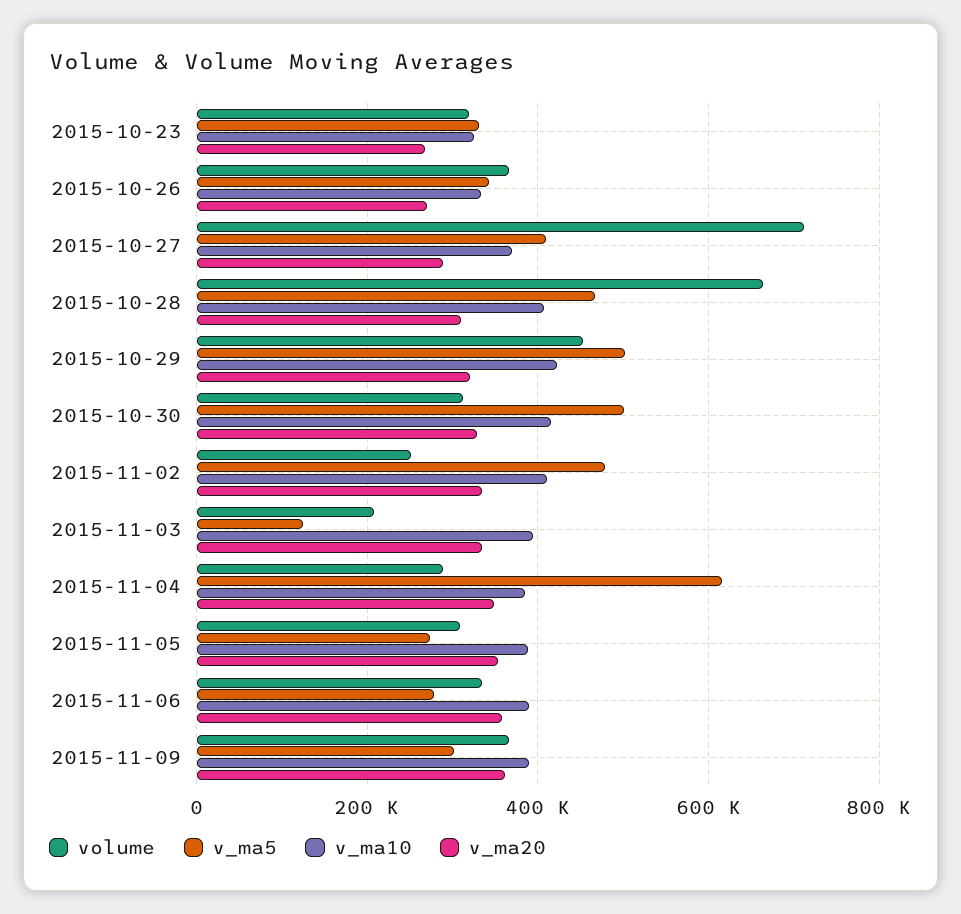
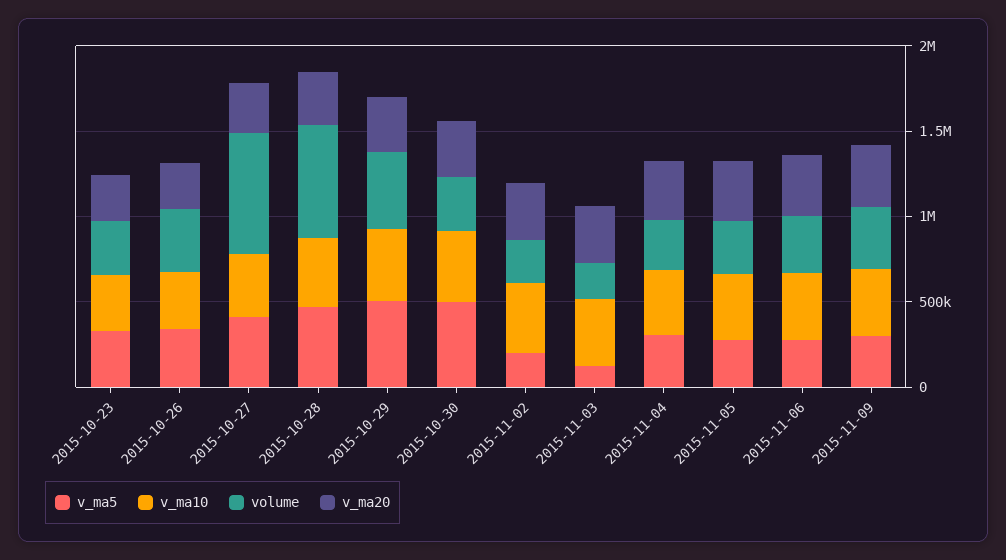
  {
    "volume": {
      "2015-10-23": 320000,
      "2015-10-26": 360000,
      "2015-10-27": 720000,
      "2015-10-28": 660000,
      "2015-10-29": 460000,
      "2015-10-30": 320000,
      "2015-11-02": 260000,
      "2015-11-03": 200000,
      "2015-11-04": 280000,
      "2015-11-05": 300000,
      "2015-11-06": 340000,
      "2015-11-09": 360000
    },
    "v_ma5": {
      "2015-10-23": 340000,
      "2015-10-26": 340000,
      "2015-10-27": 400000,
      "2015-10-28": 460000,
      "2015-10-29": 500000,
      "2015-10-30": 500000,
-     "2015-11-02": 480000,
+     "2015-11-02": 200000,
      "2015-11-03": 120000,
-     "2015-11-04": 620000,
+     "2015-11-04": 300000,
      "2015-11-05": 280000,
      "2015-11-06": 280000,
      "2015-11-09": 300000
    },
    "v_ma10": {
      "2015-10-23": 320000,
      "2015-10-26": 340000,
      "2015-10-27": 360000,
      "2015-10-28": 400000,
      "2015-10-29": 420000,
      "2015-10-30": 420000,
      "2015-11-02": 420000,
      "2015-11-03": 400000,
      "2015-11-04": 380000,
      "2015-11-05": 380000,
      "2015-11-06": 380000,
      "2015-11-09": 380000
    },
    "v_ma20": {
      "2015-10-23": 260000,
      "2015-10-26": 260000,
      "2015-10-27": 280000,
      "2015-10-28": 300000,
      "2015-10-29": 320000,
      "2015-10-30": 320000,
      "2015-11-02": 340000,
      "2015-11-03": 340000,
      "2015-11-04": 340000,
      "2015-11-05": 360000,
      "2015-11-06": 360000,
      "2015-11-09": 360000
    }
  }

